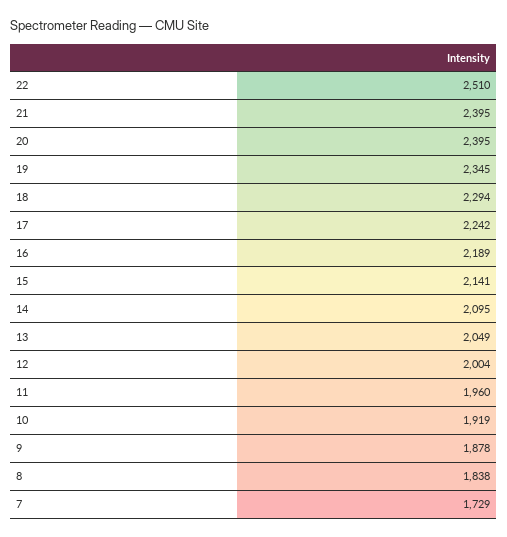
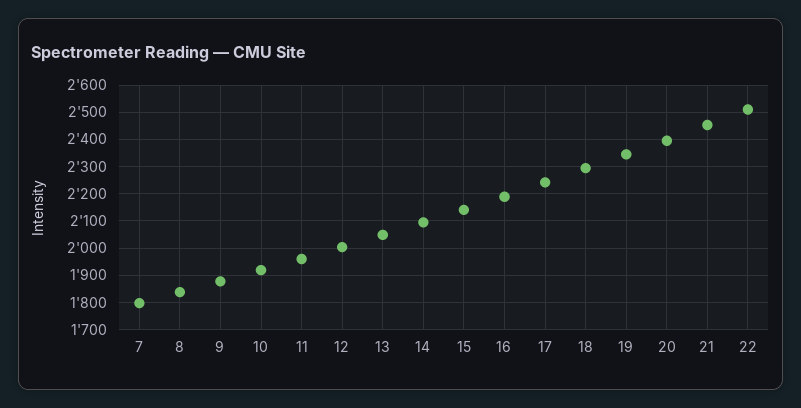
  {
    "22": 2510,
-   "21": 2395,
+   "21": 2450,
    "20": 2395,
    "19": 2345,
    "18": 2294,
    "17": 2242,
    "16": 2189,
    "15": 2141,
    "14": 2095,
    "13": 2049,
    "12": 2004,
    "11": 1960,
    "10": 1919,
    "9": 1878,
    "8": 1838,
-   "7": 1729
+   "7": 1800
  }

